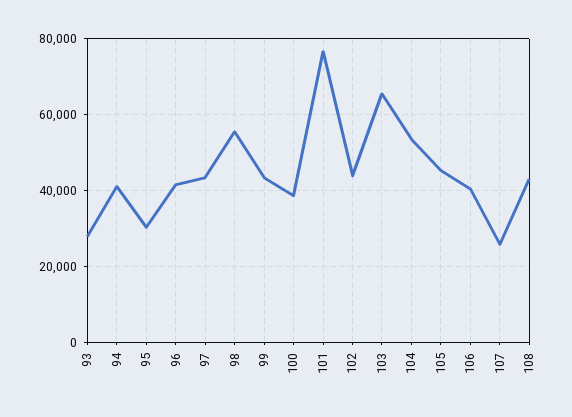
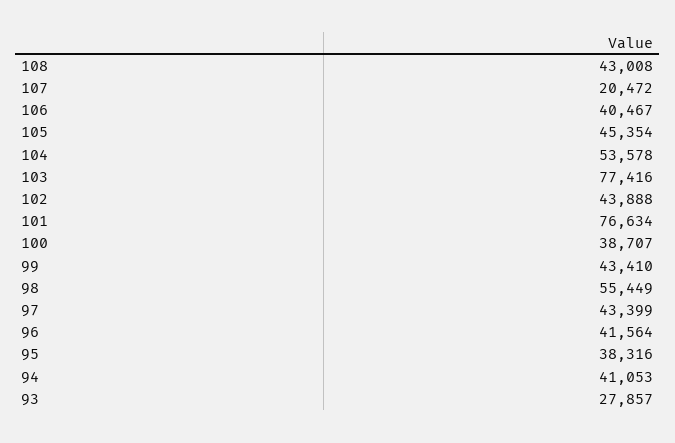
  {
    "93": 27857,
    "94": 41053,
-   "95": 30000,
+   "95": 38316,
    "96": 41564,
    "97": 43399,
    "98": 55449,
    "99": 43410,
    "100": 38707,
    "101": 76634,
    "102": 43888,
-   "103": 66000,
+   "103": 77416,
    "104": 53578,
    "105": 45354,
    "106": 40467,
-   "107": 26000,
+   "107": 20472,
    "108": 43008
  }

